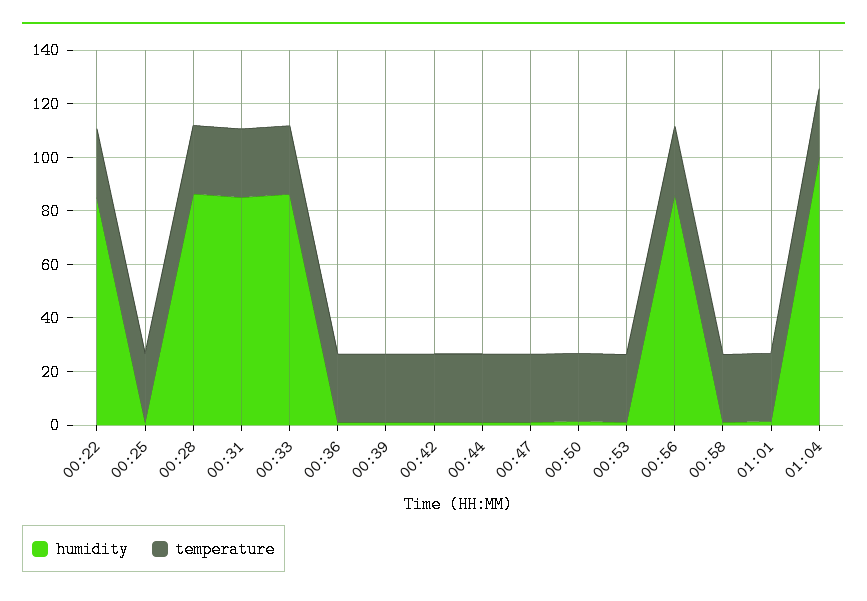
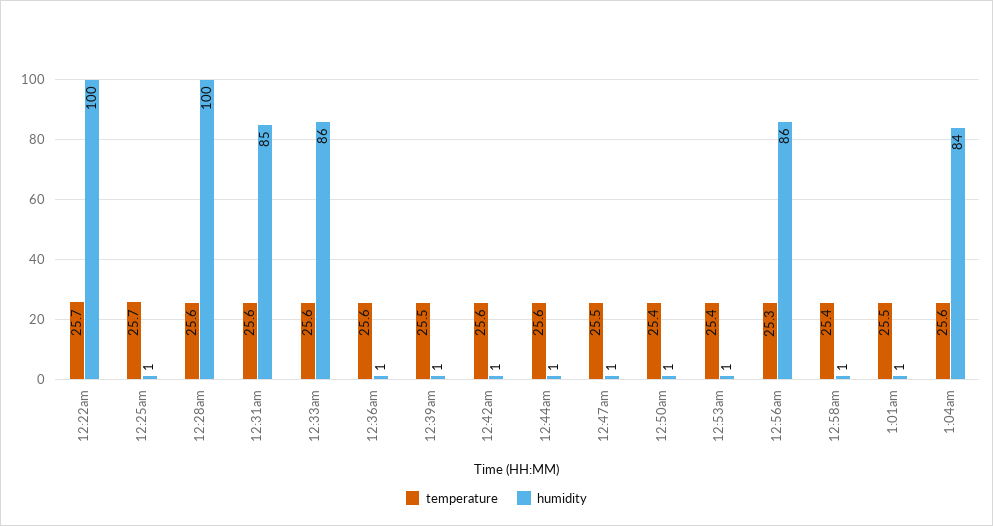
  {
    "humidity": {
-     "00:22": 85,
+     "00:22": 100,
      "00:25": 1,
-     "00:28": 85,
+     "00:28": 100,
      "00:31": 85,
      "00:33": 86,
      "00:36": 1,
      "00:39": 1,
      "00:42": 1,
      "00:44": 1,
      "00:47": 1,
      "00:50": 1,
      "00:53": 1,
      "00:56": 86,
      "00:58": 1,
      "01:01": 1,
-     "01:04": 100
+     "01:04": 84
    },
    "temperature": {
      "00:22": 25.7,
      "00:25": 25.7,
      "00:28": 25.6,
      "00:31": 25.6,
      "00:33": 25.6,
      "00:36": 25.6,
      "00:39": 25.5,
      "00:42": 25.6,
      "00:44": 25.6,
      "00:47": 25.5,
      "00:50": 25.4,
      "00:53": 25.4,
      "00:56": 25.3,
      "00:58": 25.4,
      "01:01": 25.5,
      "01:04": 25.6
    }
  }

